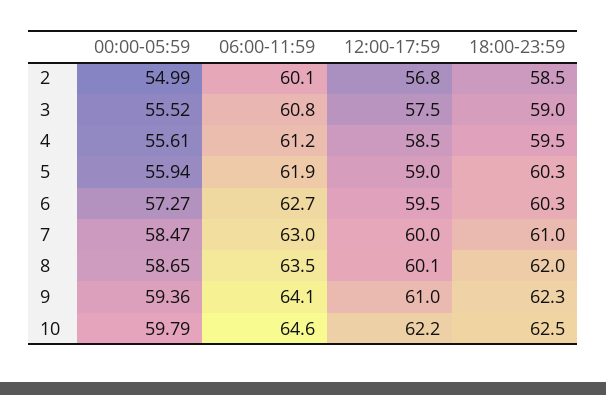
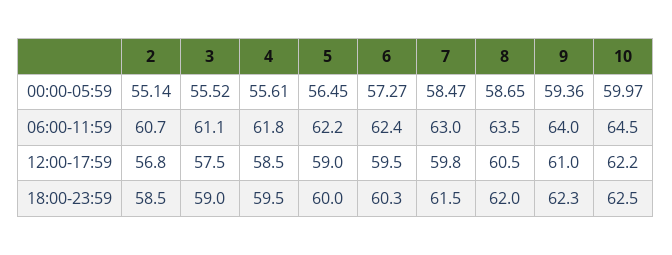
  {
    "00:00-05:59": {
-     "2": 54.99,
+     "2": 55.14,
      "3": 55.52,
      "4": 55.61,
-     "5": 55.94,
+     "5": 56.45,
      "6": 57.27,
      "7": 58.47,
      "8": 58.65,
      "9": 59.36,
-     "10": 59.79
+     "10": 59.97
    },
    "06:00-11:59": {
-     "2": 60.1,
+     "2": 60.7,
-     "3": 60.8,
+     "3": 61.1,
-     "4": 61.2,
+     "4": 61.8,
-     "5": 61.9,
+     "5": 62.2,
-     "6": 62.7,
+     "6": 62.4,
      "7": 63,
      "8": 63.5,
-     "9": 64.1,
+     "9": 64,
-     "10": 64.6
+     "10": 64.5
    },
    "12:00-17:59": {
      "2": 56.8,
      "3": 57.5,
      "4": 58.5,
      "5": 59,
      "6": 59.5,
-     "7": 60,
+     "7": 59.8,
-     "8": 60.1,
+     "8": 60.5,
      "9": 61,
      "10": 62.2
    },
    "18:00-23:59": {
      "2": 58.5,
      "3": 59,
      "4": 59.5,
-     "5": 60.3,
+     "5": 60,
      "6": 60.3,
-     "7": 61,
+     "7": 61.5,
      "8": 62,
      "9": 62.3,
      "10": 62.5
    }
  }

